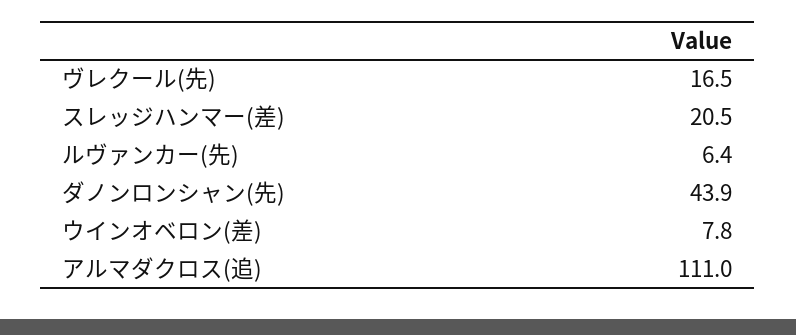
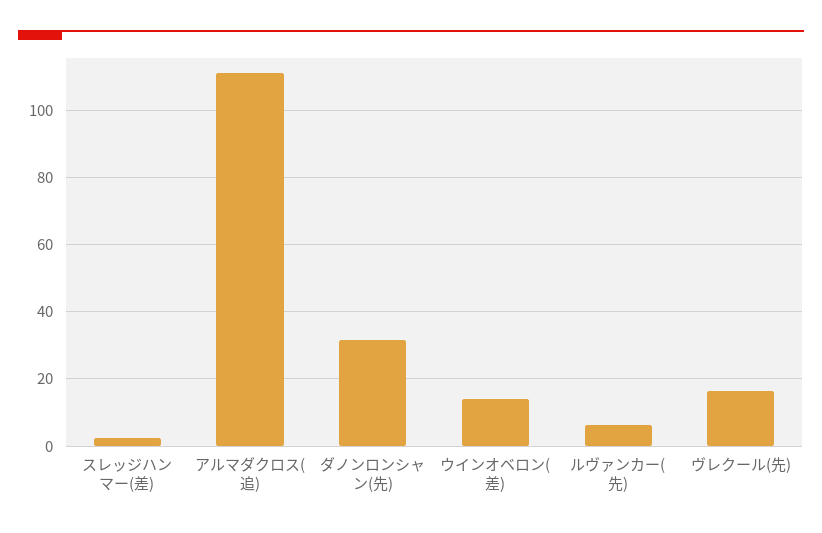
  {
    "ヴレクール(先)": 16.5,
-   "スレッジハンマー(差)": 20.5,
+   "スレッジハンマー(差)": 2,
    "ルヴァンカー(先)": 6.4,
-   "ダノンロンシャン(先)": 43.9,
+   "ダノンロンシャン(先)": 32,
-   "ウインオベロン(差)": 7.8,
+   "ウインオベロン(差)": 14,
    "アルマダクロス(追)": 111
  }

